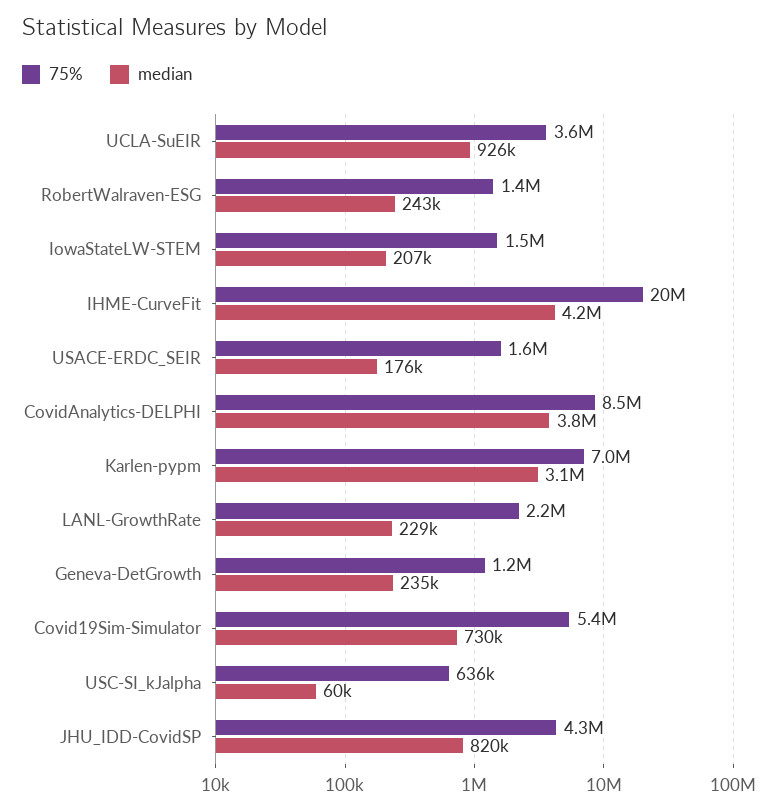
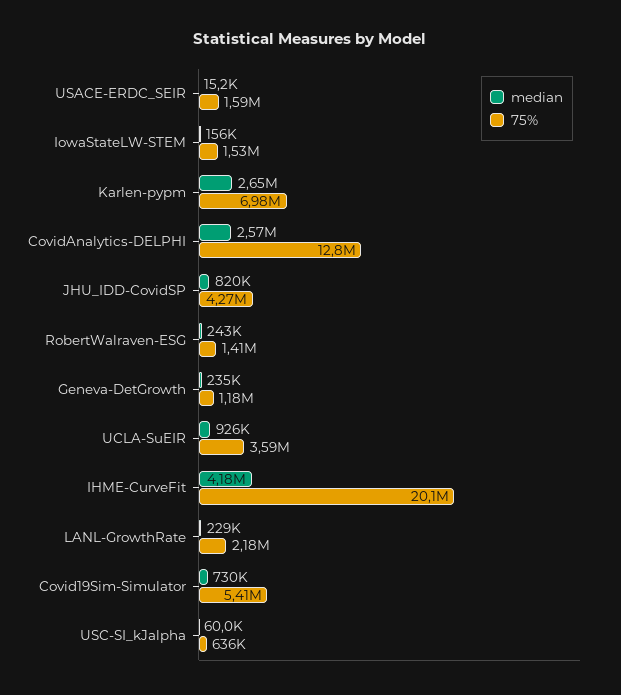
  {
    "75%": {
      "UCLA-SuEIR": 3590000,
      "RobertWalraven-ESG": 1410000,
      "IowaStateLW-STEM": 1530000,
      "IHME-CurveFit": 20100000,
      "USACE-ERDC_SEIR": 1590000,
-     "CovidAnalytics-DELPHI": 8500000,
+     "CovidAnalytics-DELPHI": 12800000,
      "Karlen-pypm": 6980000,
      "LANL-GrowthRate": 2180000,
      "Geneva-DetGrowth": 1180000,
      "Covid19Sim-Simulator": 5410000,
      "USC-SI_kJalpha": 636000,
      "JHU_IDD-CovidSP": 4270000
    },
    "median": {
      "UCLA-SuEIR": 926000,
      "RobertWalraven-ESG": 243000,
-     "IowaStateLW-STEM": 207000,
+     "IowaStateLW-STEM": 156000,
      "IHME-CurveFit": 4180000,
-     "USACE-ERDC_SEIR": 176000,
+     "USACE-ERDC_SEIR": 15200,
-     "CovidAnalytics-DELPHI": 3800000,
+     "CovidAnalytics-DELPHI": 2570000,
-     "Karlen-pypm": 3100000,
+     "Karlen-pypm": 2650000,
      "LANL-GrowthRate": 229000,
      "Geneva-DetGrowth": 235000,
      "Covid19Sim-Simulator": 730000,
      "USC-SI_kJalpha": 60000,
      "JHU_IDD-CovidSP": 820000
    }
  }

